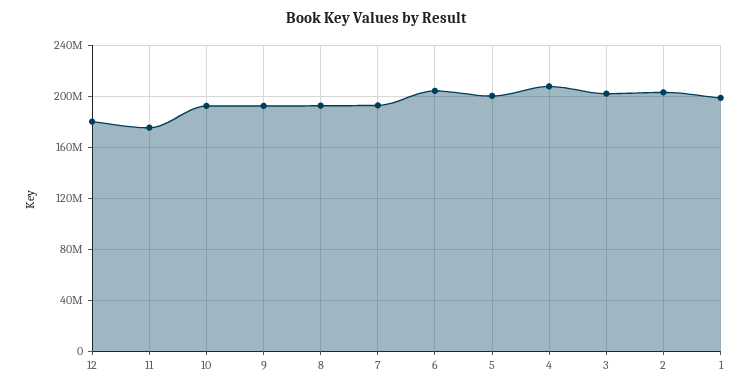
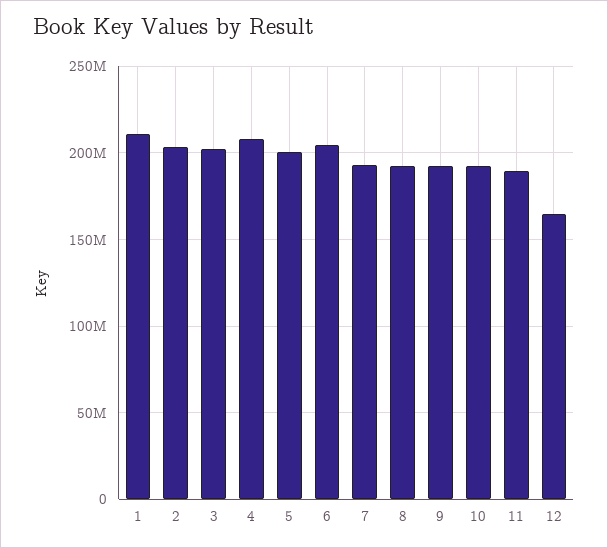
  {
-   "12": 180000000,
+   "12": 165000000,
-   "11": 175000000,
+   "11": 190000000,
    "10": 190000000,
    "9": 190000000,
    "8": 195000000,
    "7": 195000000,
    "6": 205000000,
    "5": 200000000,
    "4": 210000000,
    "3": 200000000,
    "2": 205000000,
-   "1": 200000000
+   "1": 210000000
  }

